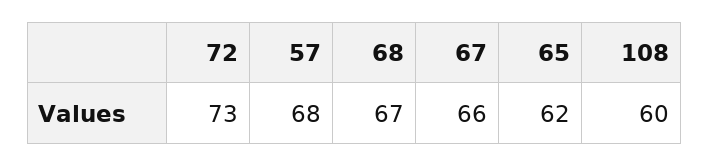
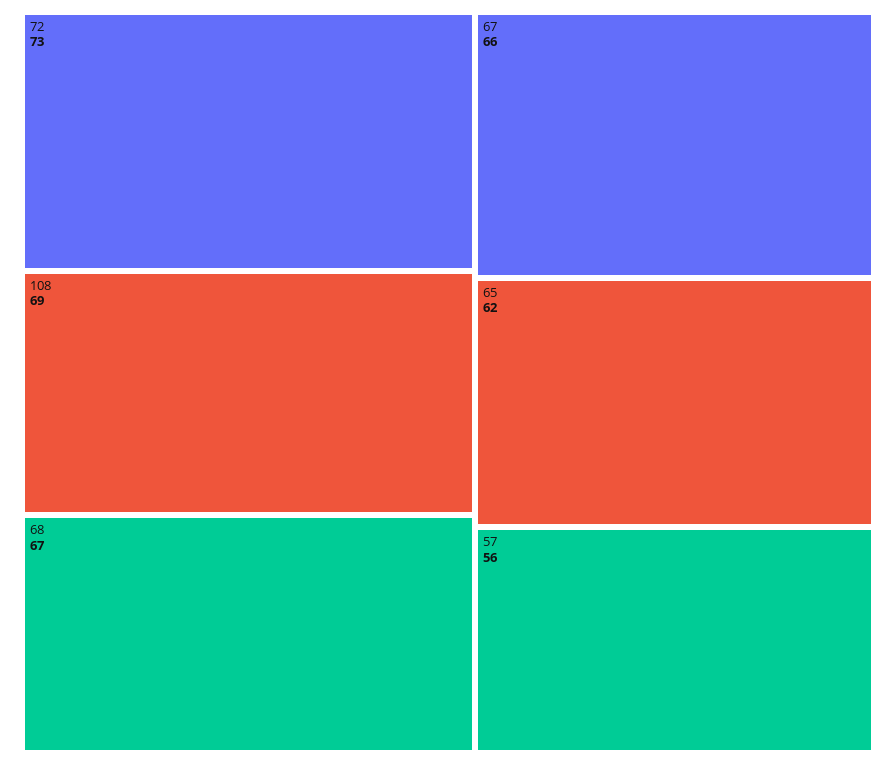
  {
    "72": 73,
-   "57": 68,
+   "57": 56,
    "68": 67,
    "67": 66,
    "65": 62,
-   "108": 60
+   "108": 69
  }

